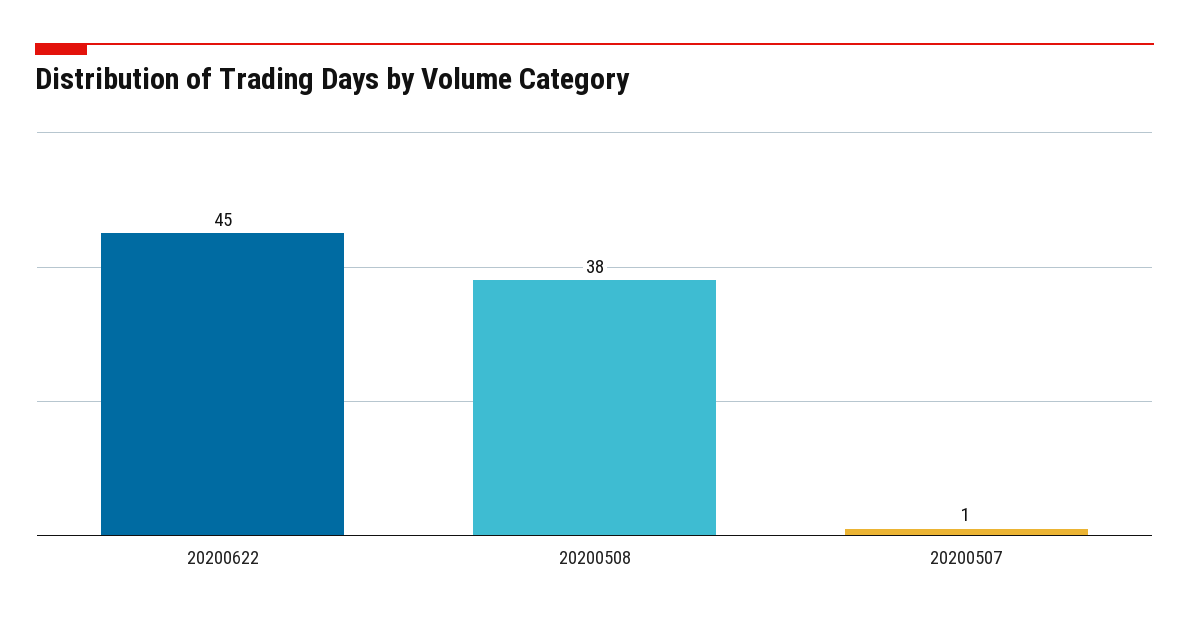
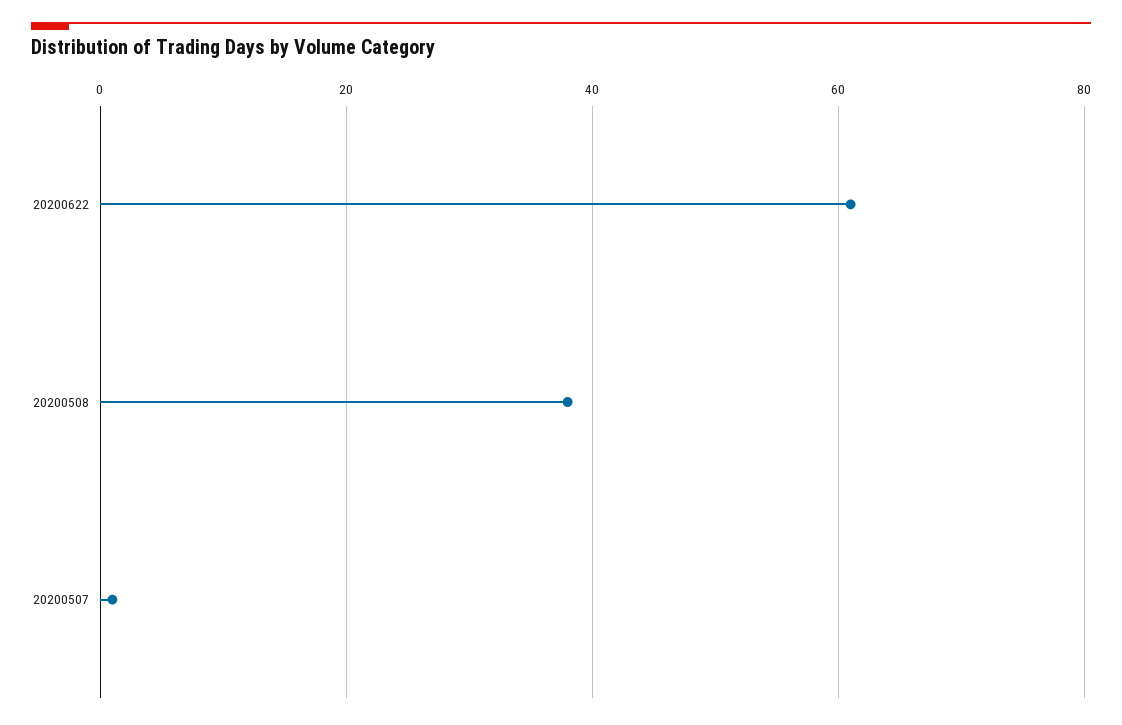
  {
-   "20200622": 45,
+   "20200622": 60,
    "20200508": 38,
    "20200507": 1
  }

